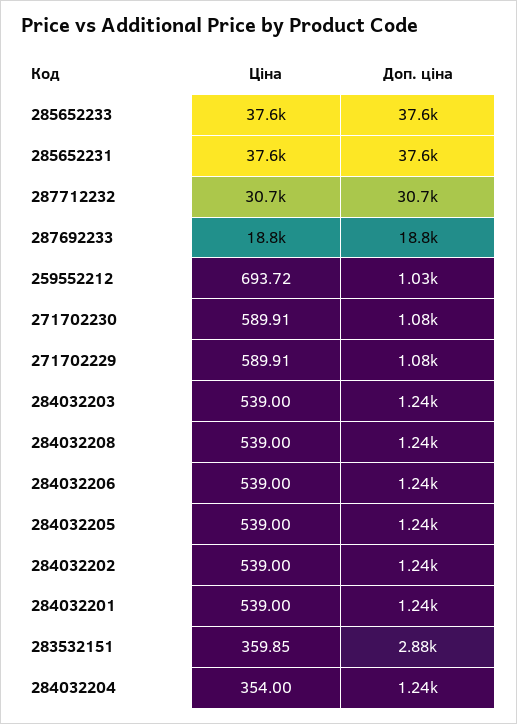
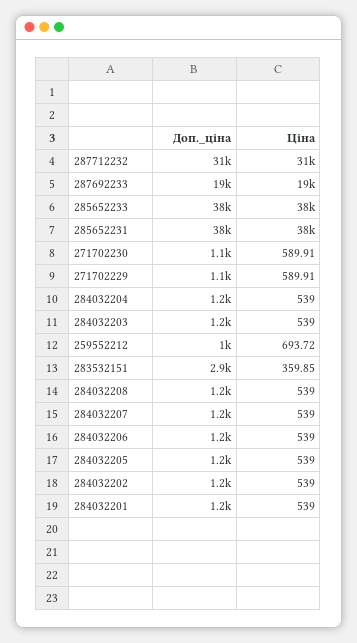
  {
    "Ціна": {
      "285652233": 37600,
      "285652231": 37600,
      "287712232": 30700,
      "287692233": 18800,
      "259552212": 693.72,
      "271702230": 589.91,
      "271702229": 589.91,
      "284032203": 539,
      "284032208": 539,
      "284032206": 539,
      "284032205": 539,
      "284032202": 539,
      "284032201": 539,
      "283532151": 359.85,
-     "284032204": 354
+     "284032204": 539,
+     "284032207": 539
    },
    "Доп. ціна": {
      "285652233": 37600,
      "285652231": 37600,
      "287712232": 30700,
      "287692233": 18800,
      "259552212": 1030,
      "271702230": 1080,
      "271702229": 1080,
      "284032203": 1240,
      "284032208": 1240,
      "284032206": 1240,
      "284032205": 1240,
      "284032202": 1240,
      "284032201": 1240,
      "283532151": 2880,
-     "284032204": 1240
+     "284032204": 1240,
+     "284032207": 1200
    }
  }

